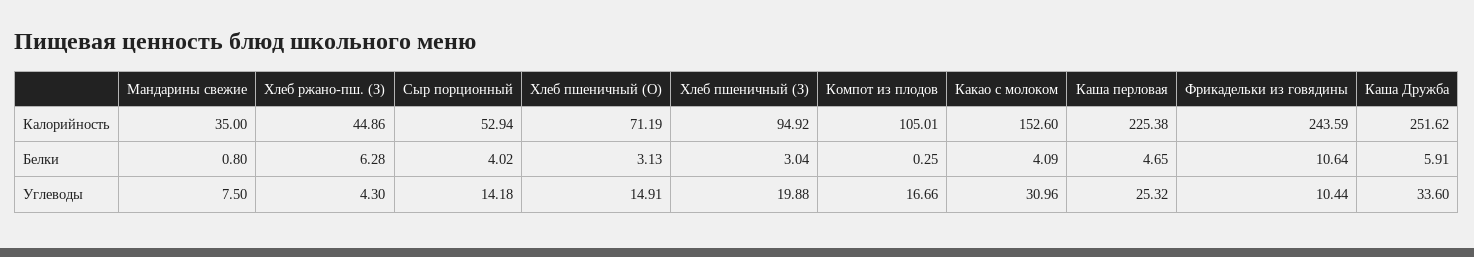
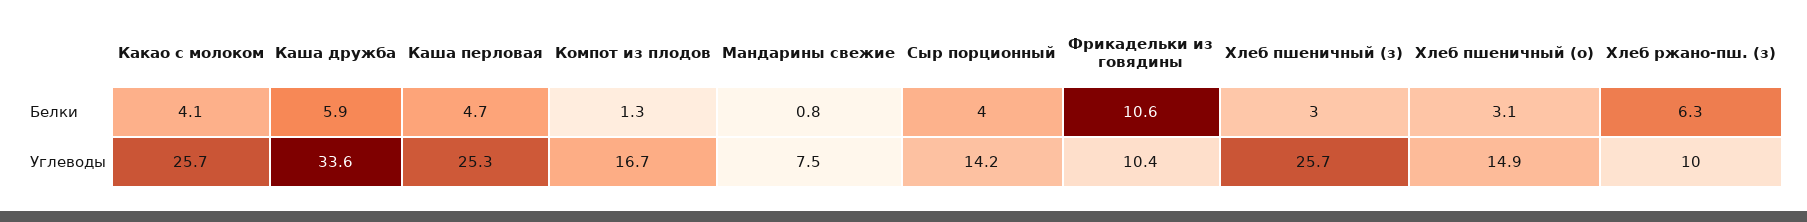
  {
    "Мандарины свежие": {
-     "Калорийность": 35,
      "Белки": 0.8,
      "Углеводы": 7.5
    },
    "Хлеб ржано-пш. (З)": {
-     "Калорийность": 44.86,
      "Белки": 6.28,
-     "Углеводы": 4.3
+     "Углеводы": 10
    },
    "Сыр порционный": {
-     "Калорийность": 52.94,
      "Белки": 4.02,
      "Углеводы": 14.18
    },
    "Хлеб пшеничный (О)": {
-     "Калорийность": 71.19,
      "Белки": 3.13,
      "Углеводы": 14.91
    },
    "Хлеб пшеничный (З)": {
-     "Калорийность": 94.92,
      "Белки": 3.04,
-     "Углеводы": 19.88
+     "Углеводы": 25.7
    },
    "Компот из плодов": {
-     "Калорийность": 105.01,
-     "Белки": 0.25,
+     "Белки": 1.3,
      "Углеводы": 16.66
    },
    "Какао с молоком": {
-     "Калорийность": 152.6,
      "Белки": 4.09,
-     "Углеводы": 30.96
+     "Углеводы": 25.7
    },
    "Каша перловая": {
-     "Калорийность": 225.38,
      "Белки": 4.65,
      "Углеводы": 25.32
    },
    "Фрикадельки из говядины": {
-     "Калорийность": 243.59,
      "Белки": 10.64,
      "Углеводы": 10.44
    },
    "Каша Дружба": {
-     "Калорийность": 251.62,
      "Белки": 5.91,
      "Углеводы": 33.6
    }
  }

